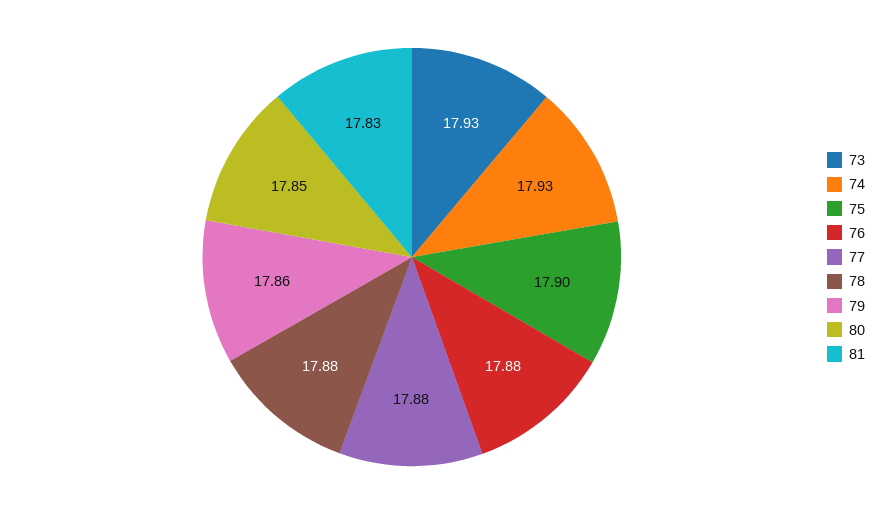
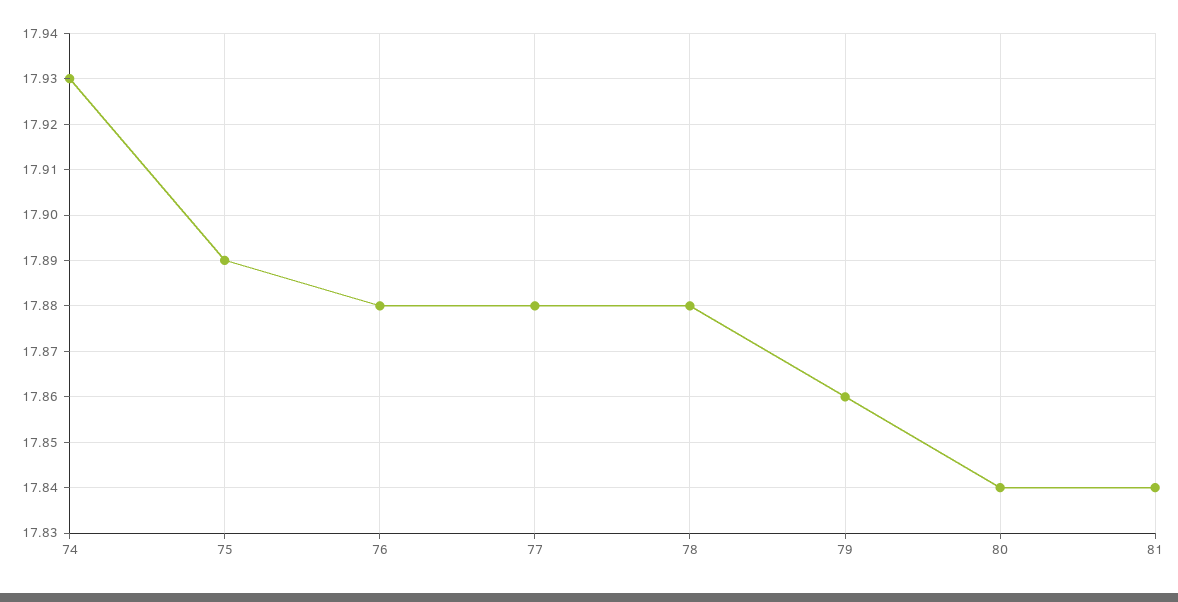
  {
-   "73": 17.93,
    "74": 17.93,
-   "75": 17.9,
+   "75": 17.89,
    "76": 17.88,
    "77": 17.88,
    "78": 17.88,
    "79": 17.86,
-   "80": 17.85,
+   "80": 17.84,
-   "81": 17.83
+   "81": 17.84
  }

